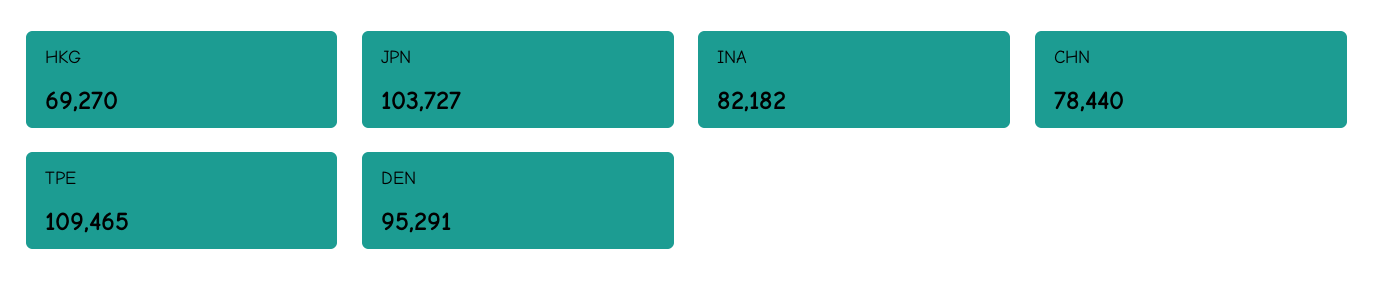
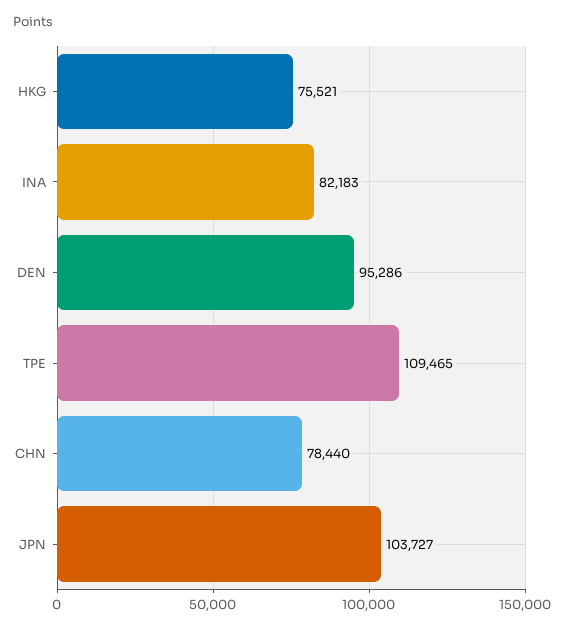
  {
-   "HKG": 69270,
+   "HKG": 75521,
    "JPN": 103727,
-   "INA": 82182,
+   "INA": 82183,
    "CHN": 78440,
    "TPE": 109465,
-   "DEN": 95291
+   "DEN": 95286
  }

